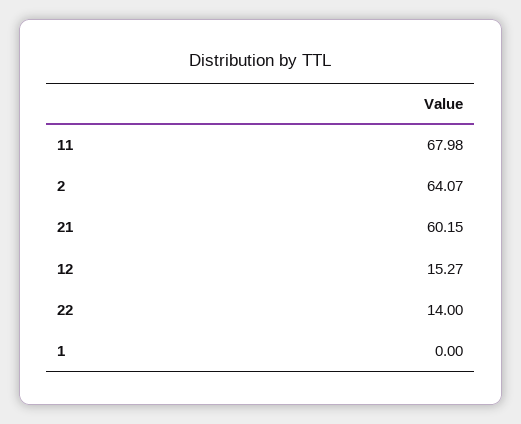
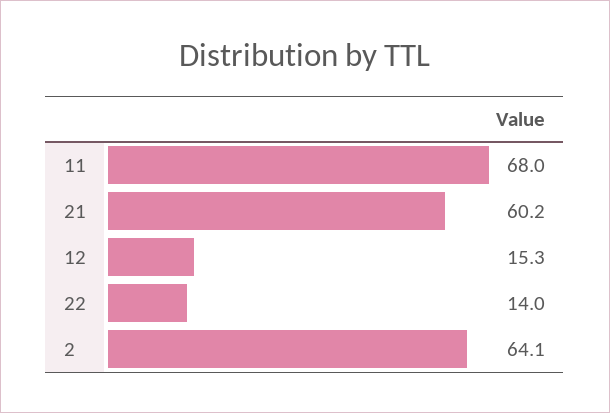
  {
    "11": 67.98,
    "2": 64.07,
    "21": 60.15,
    "12": 15.27,
-   "22": 14,
+   "22": 14
-   "1": 0
  }

